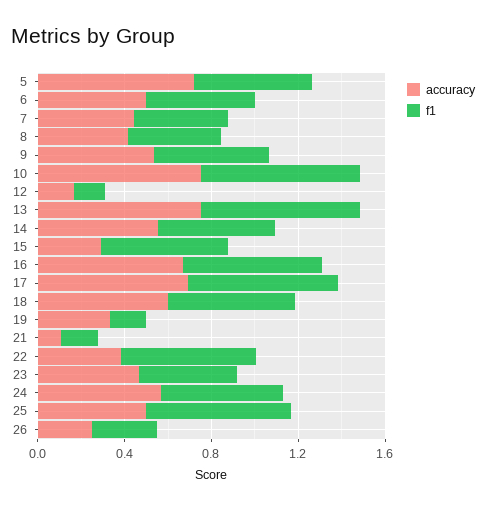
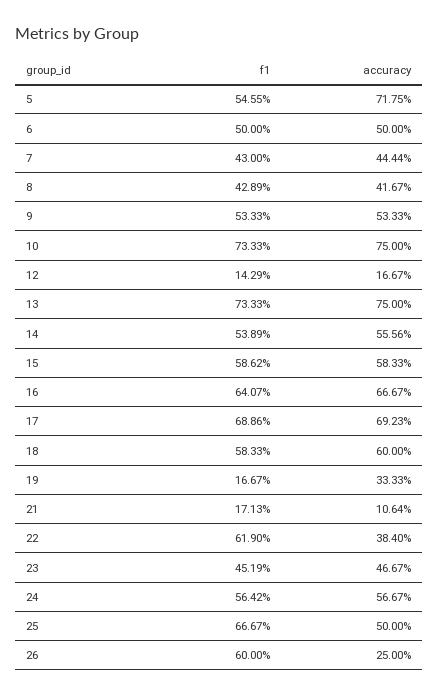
  {
    "accuracy": {
      "5": 0.7175,
      "6": 0.5,
      "7": 0.4444,
      "8": 0.4167,
      "9": 0.5333,
      "10": 0.75,
      "12": 0.1667,
      "13": 0.75,
      "14": 0.5556,
-     "15": 0.3,
+     "15": 0.5833,
      "16": 0.6667,
      "17": 0.6923,
      "18": 0.6,
      "19": 0.3333,
      "21": 0.1064,
      "22": 0.384,
      "23": 0.4667,
      "24": 0.5667,
      "25": 0.5,
      "26": 0.25
    },
    "f1": {
      "5": 0.5455,
      "6": 0.5,
      "7": 0.43,
      "8": 0.4289,
      "9": 0.5333,
      "10": 0.7333,
      "12": 0.1429,
      "13": 0.7333,
      "14": 0.5389,
      "15": 0.5862,
      "16": 0.6407,
      "17": 0.6886,
      "18": 0.5833,
      "19": 0.1667,
      "21": 0.1713,
      "22": 0.619,
      "23": 0.4519,
      "24": 0.5642,
      "25": 0.6667,
-     "26": 0.3
+     "26": 0.6
    }
  }

